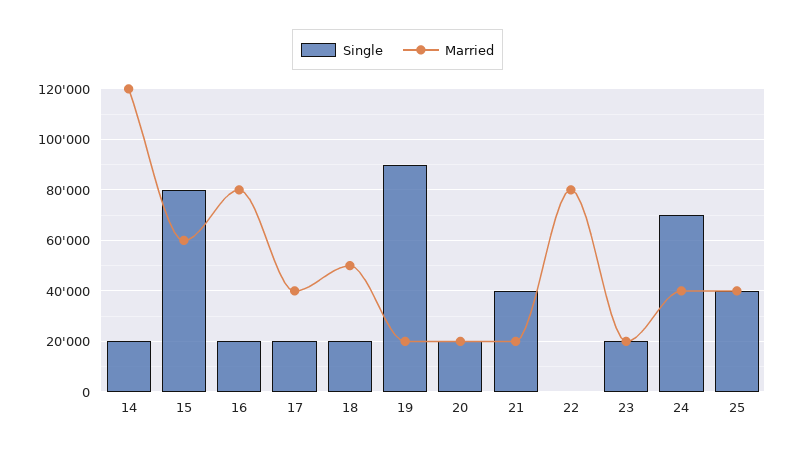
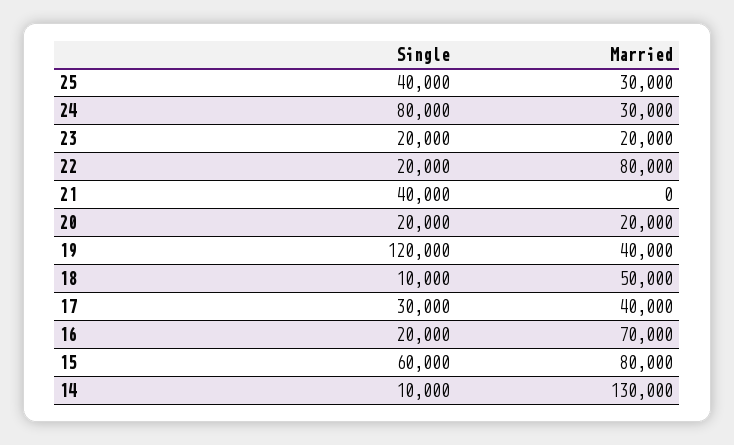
  {
    "Single": {
-     "14": 20000,
+     "14": 10000,
-     "15": 80000,
+     "15": 60000,
      "16": 20000,
-     "17": 20000,
+     "17": 30000,
-     "18": 20000,
+     "18": 10000,
-     "19": 90000,
+     "19": 120000,
      "20": 20000,
      "21": 40000,
-     "22": 0,
+     "22": 20000,
      "23": 20000,
-     "24": 70000,
+     "24": 80000,
      "25": 40000
    },
    "Married": {
-     "14": 120000,
+     "14": 130000,
-     "15": 60000,
+     "15": 80000,
-     "16": 80000,
+     "16": 70000,
      "17": 40000,
      "18": 50000,
-     "19": 20000,
+     "19": 40000,
      "20": 20000,
-     "21": 20000,
+     "21": 0,
      "22": 80000,
      "23": 20000,
-     "24": 40000,
+     "24": 30000,
-     "25": 40000
+     "25": 30000
    }
  }

